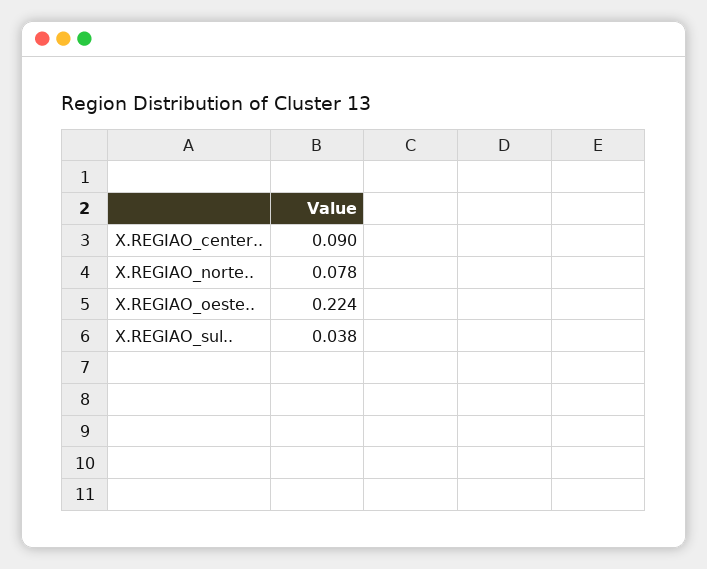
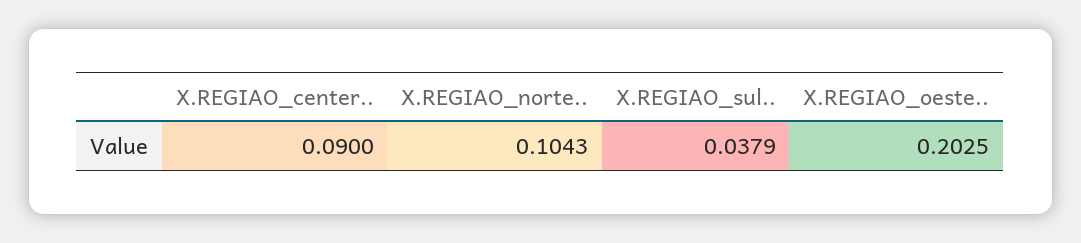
  {
    "X.REGIAO_center..": 0.09,
-   "X.REGIAO_norte..": 0.078,
+   "X.REGIAO_norte..": 0.1043,
-   "X.REGIAO_oeste..": 0.224,
+   "X.REGIAO_oeste..": 0.2025,
    "X.REGIAO_sul..": 0.0379
  }

